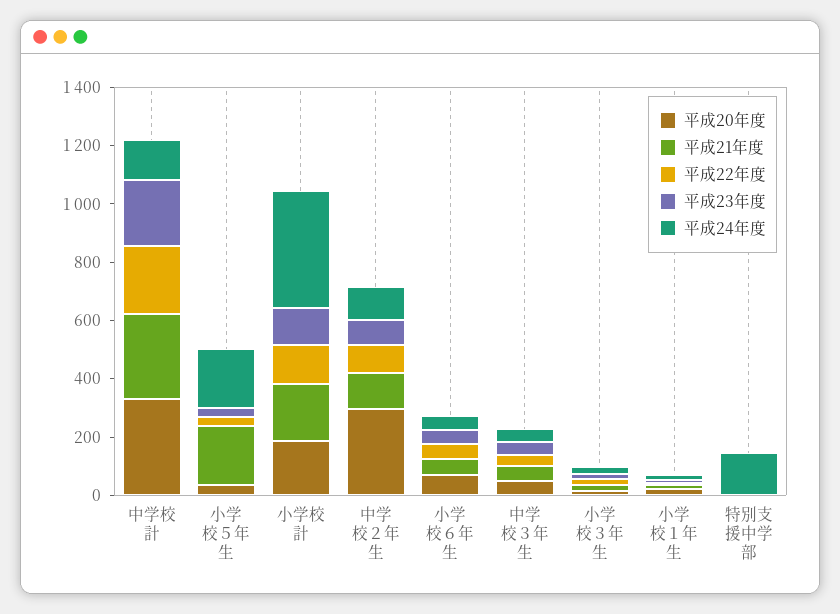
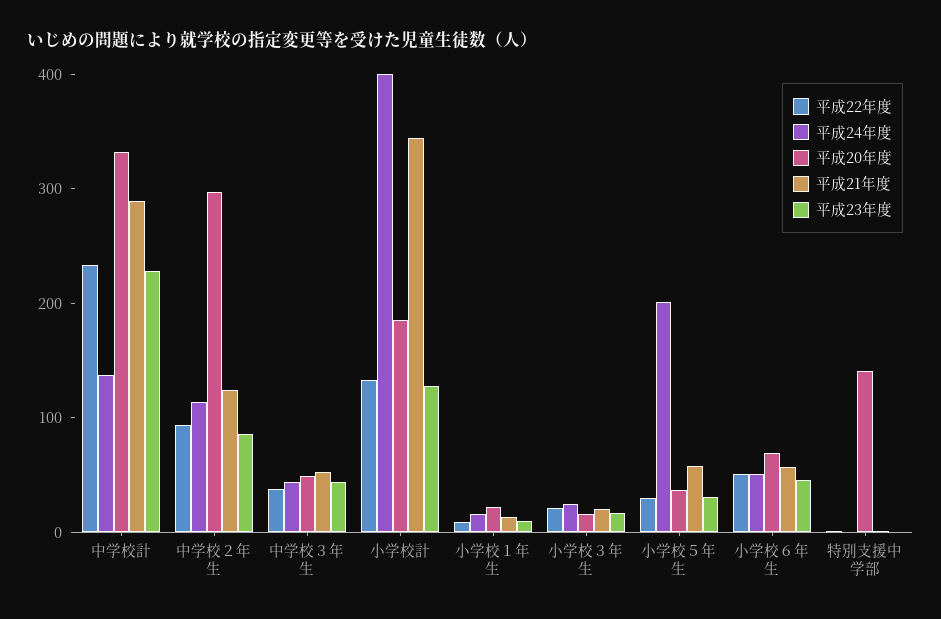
  {
    "平成20年度": {
      "中学校計": 340,
      "小学校５年生": 40,
      "小学校計": 180,
      "中学校２年生": 300,
      "小学校６年生": 60,
      "中学校３年生": 40,
      "小学校３年生": 20,
      "小学校１年生": 20,
-     "特別支援中学部": 0
+     "特別支援中学部": 140
    },
    "平成21年度": {
      "中学校計": 280,
-     "小学校５年生": 200,
+     "小学校５年生": 60,
-     "小学校計": 200,
+     "小学校計": 340,
      "中学校２年生": 120,
      "小学校６年生": 60,
      "中学校３年生": 60,
      "小学校３年生": 20,
      "小学校１年生": 20,
      "特別支援中学部": 0
    },
    "平成22年度": {
      "中学校計": 240,
      "小学校５年生": 40,
      "小学校計": 140,
      "中学校２年生": 100,
      "小学校６年生": 60,
      "中学校３年生": 40,
      "小学校３年生": 20,
      "小学校１年生": 0,
      "特別支援中学部": 0
    },
    "平成23年度": {
      "中学校計": 220,
      "小学校５年生": 40,
      "小学校計": 120,
      "中学校２年生": 80,
      "小学校６年生": 40,
      "中学校３年生": 40,
      "小学校３年生": 20,
      "小学校１年生": 20,
      "特別支援中学部": 0
    },
    "平成24年度": {
      "中学校計": 140,
      "小学校５年生": 200,
      "小学校計": 400,
      "中学校２年生": 120,
      "小学校６年生": 60,
      "中学校３年生": 40,
      "小学校３年生": 20,
      "小学校１年生": 20,
-     "特別支援中学部": 150
+     "特別支援中学部": 0
    }
  }

